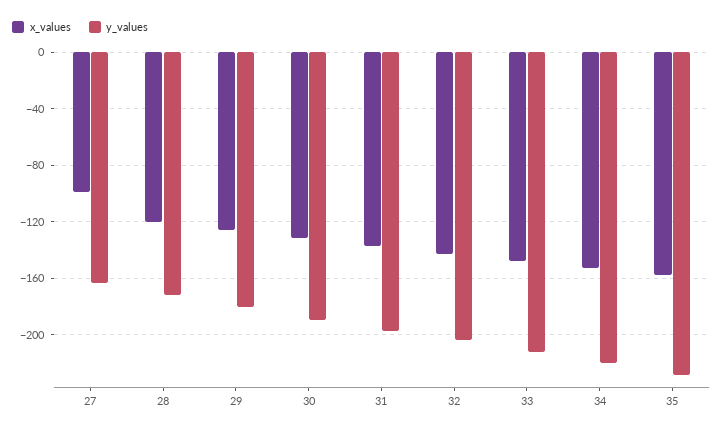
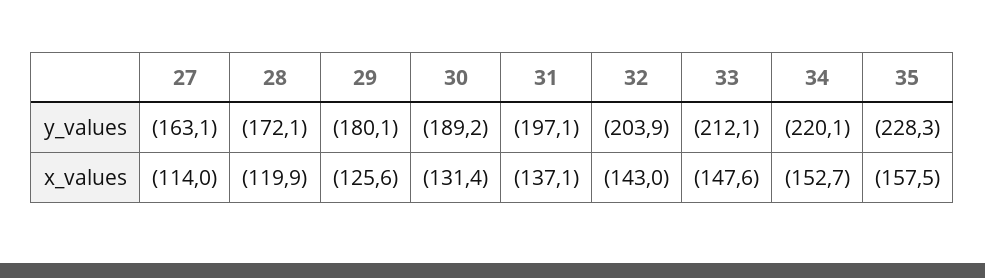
  {
    "x_values": {
-     "27": -100,
+     "27": -114,
      "28": -119.9,
      "29": -125.6,
      "30": -131.4,
      "31": -137.1,
      "32": -143,
      "33": -147.6,
      "34": -152.7,
      "35": -157.5
    },
    "y_values": {
      "27": -163.1,
      "28": -172.1,
      "29": -180.1,
      "30": -189.2,
      "31": -197.1,
      "32": -203.9,
      "33": -212.1,
      "34": -220.1,
      "35": -228.3
    }
  }

